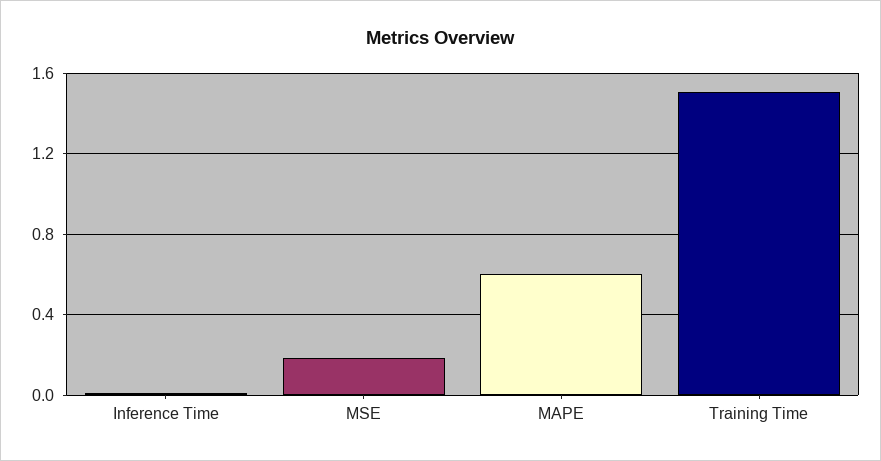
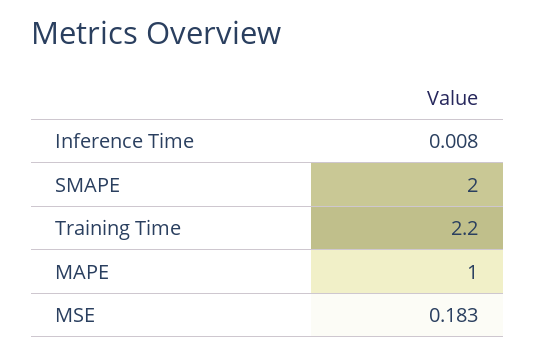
  {
    "Inference Time": 0.008,
    "MSE": 0.183,
-   "MAPE": 0.6,
+   "MAPE": 1,
-   "Training Time": 1.5
+   "Training Time": 2.2,
+   "SMAPE": 2
  }

